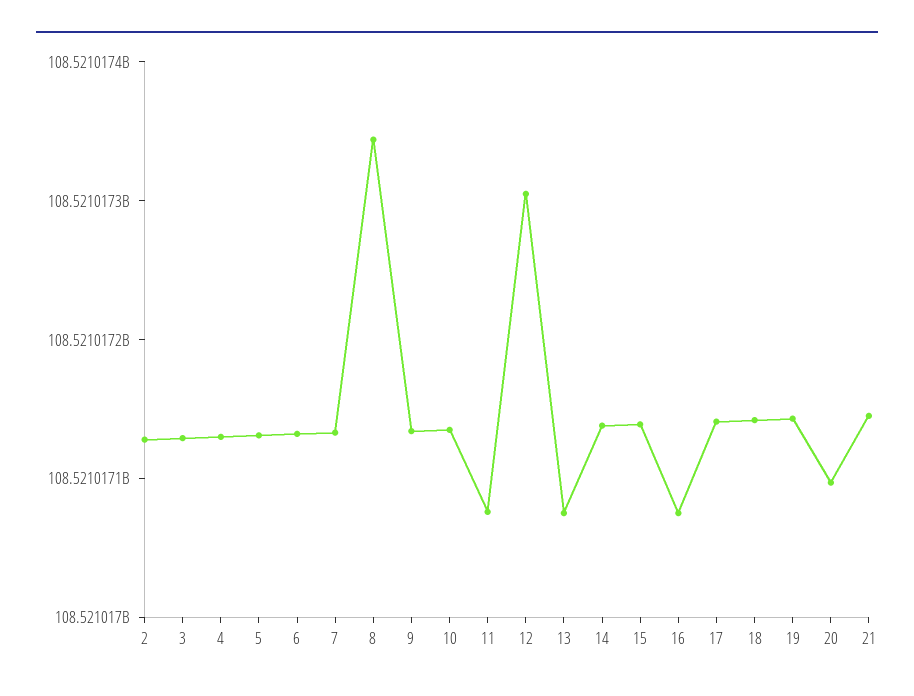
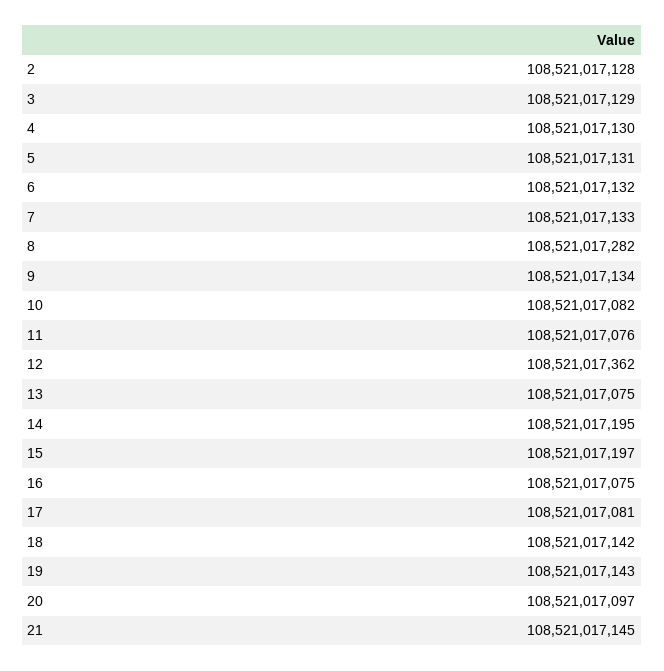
  {
    "2": 108521017128,
    "3": 108521017129,
    "4": 108521017130,
    "5": 108521017131,
    "6": 108521017132,
    "7": 108521017133,
-   "8": 108521017340,
+   "8": 108521017282,
    "9": 108521017134,
-   "10": 108521017140,
+   "10": 108521017082,
    "11": 108521017076,
-   "12": 108521017300,
+   "12": 108521017362,
    "13": 108521017075,
-   "14": 108521017140,
+   "14": 108521017195,
-   "15": 108521017140,
+   "15": 108521017197,
    "16": 108521017075,
-   "17": 108521017140,
+   "17": 108521017081,
    "18": 108521017142,
    "19": 108521017143,
    "20": 108521017097,
    "21": 108521017145
  }

